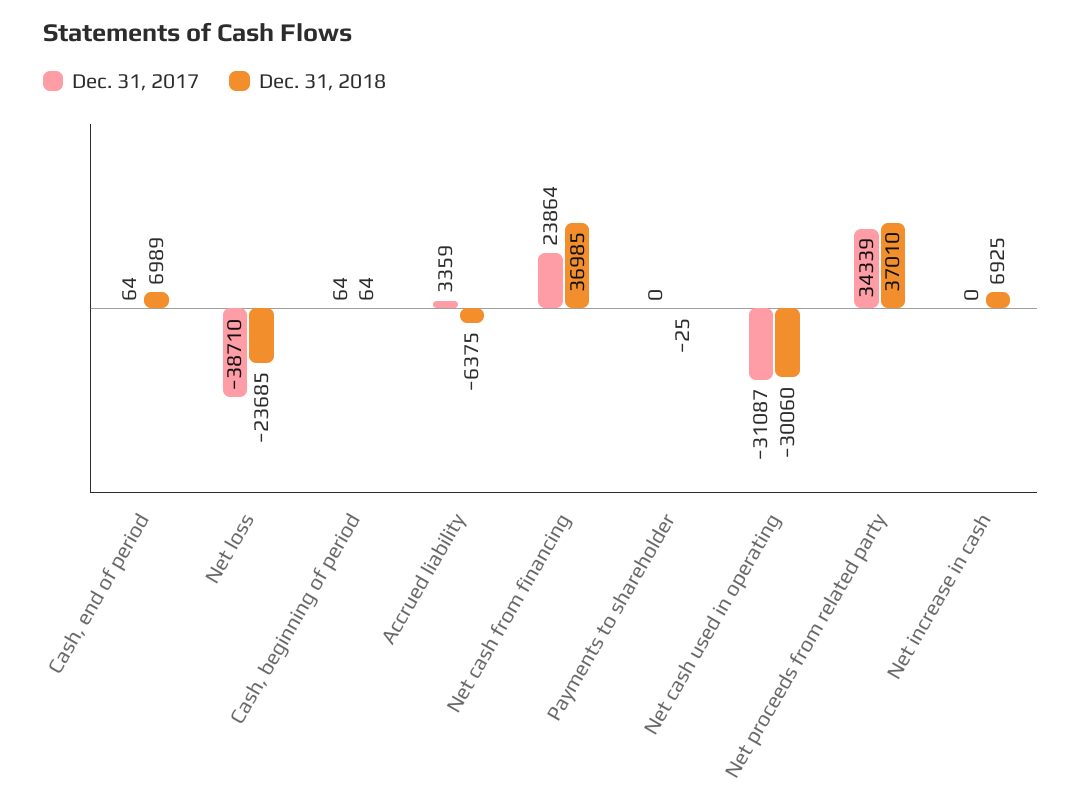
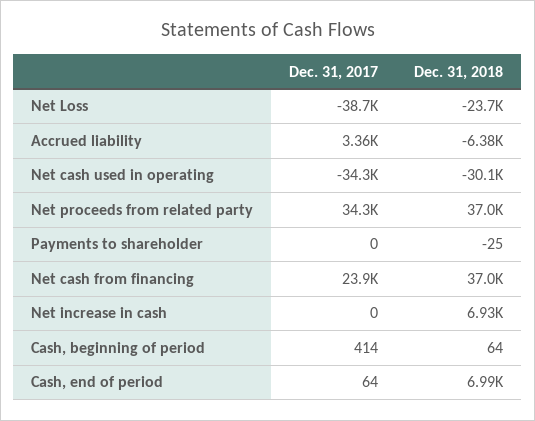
  {
    "Dec. 31, 2017": {
      "Cash, end of period": 64,
      "Net loss": -38710,
-     "Cash, beginning of period": 64,
+     "Cash, beginning of period": 414,
      "Accrued liability": 3359,
      "Net cash from financing": 23864,
      "Payments to shareholder": 0,
-     "Net cash used in operating": -31087,
+     "Net cash used in operating": -34300,
      "Net proceeds from related party": 34339,
      "Net increase in cash": 0
    },
    "Dec. 31, 2018": {
      "Cash, end of period": 6989,
      "Net loss": -23685,
      "Cash, beginning of period": 64,
      "Accrued liability": -6375,
      "Net cash from financing": 36985,
      "Payments to shareholder": -25,
      "Net cash used in operating": -30060,
      "Net proceeds from related party": 37010,
      "Net increase in cash": 6925
    }
  }

